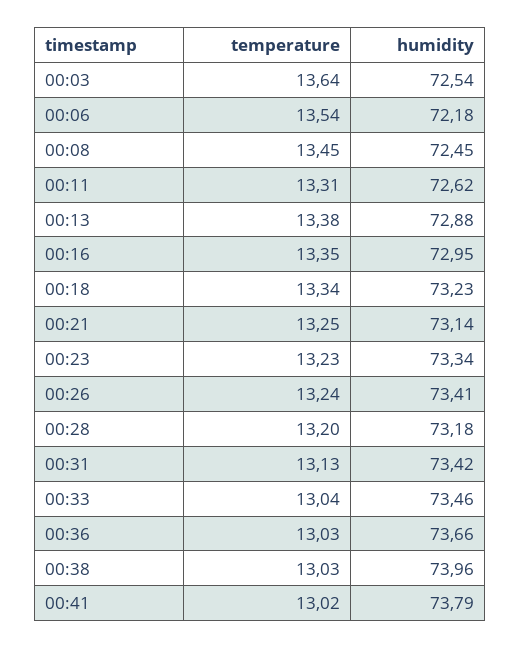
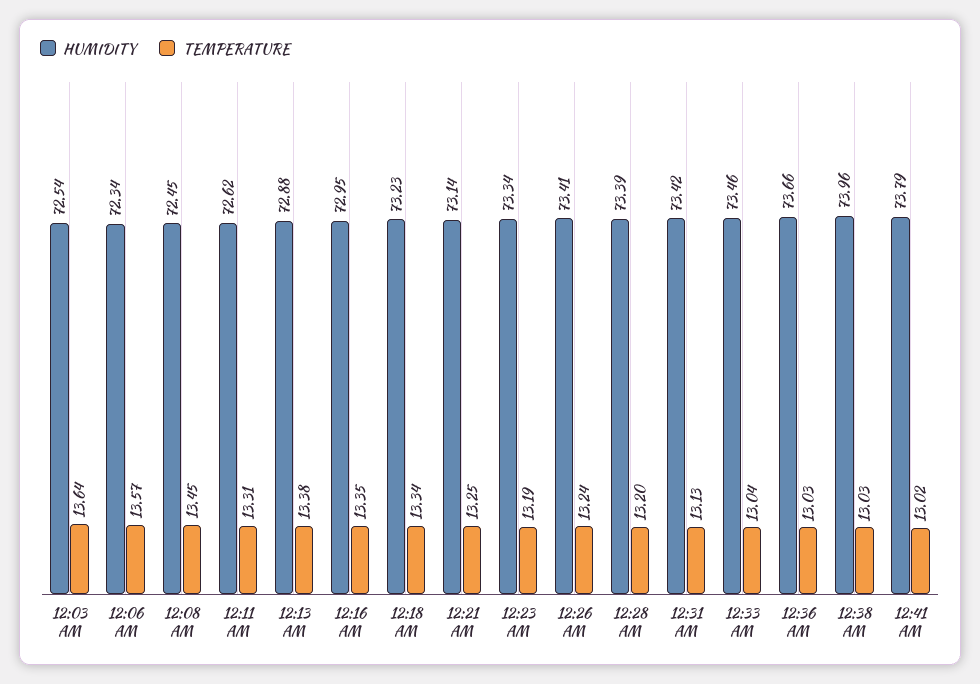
  {
    "temperature": {
      "00:03": 13.64,
-     "00:06": 13.54,
+     "00:06": 13.57,
      "00:08": 13.45,
      "00:11": 13.31,
      "00:13": 13.38,
      "00:16": 13.35,
      "00:18": 13.34,
      "00:21": 13.25,
-     "00:23": 13.23,
+     "00:23": 13.19,
      "00:26": 13.24,
      "00:28": 13.2,
      "00:31": 13.13,
      "00:33": 13.04,
      "00:36": 13.03,
      "00:38": 13.03,
      "00:41": 13.02
    },
    "humidity": {
      "00:03": 72.54,
-     "00:06": 72.18,
+     "00:06": 72.34,
      "00:08": 72.45,
      "00:11": 72.62,
      "00:13": 72.88,
      "00:16": 72.95,
      "00:18": 73.23,
      "00:21": 73.14,
      "00:23": 73.34,
      "00:26": 73.41,
-     "00:28": 73.18,
+     "00:28": 73.39,
      "00:31": 73.42,
      "00:33": 73.46,
      "00:36": 73.66,
      "00:38": 73.96,
      "00:41": 73.79
    }
  }

